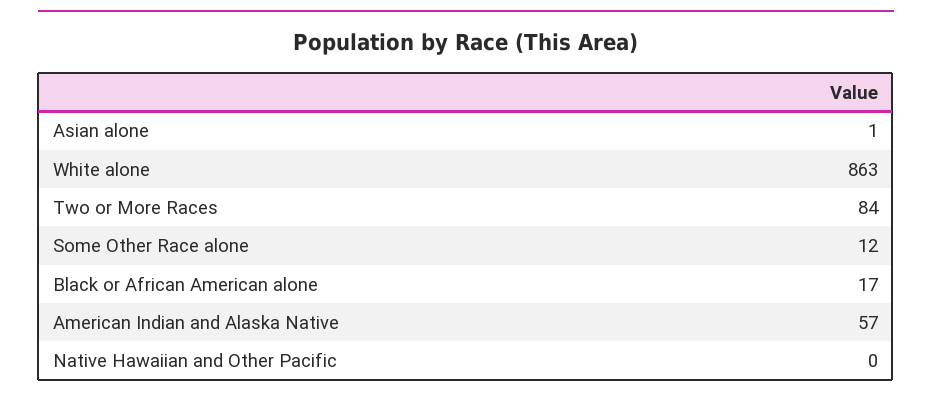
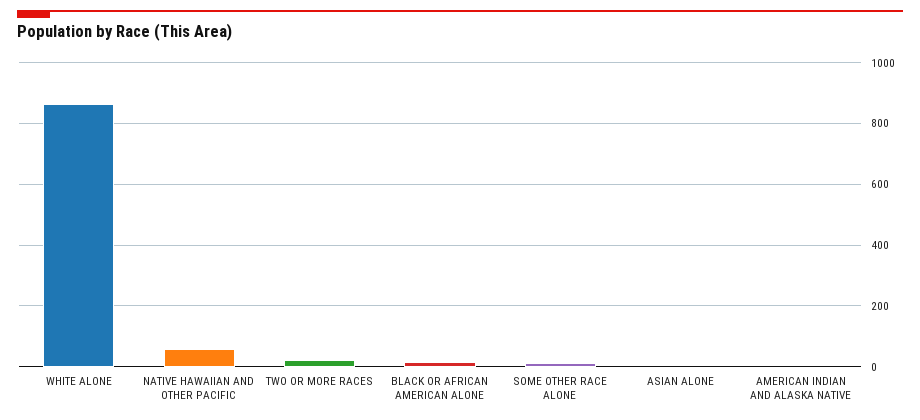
  {
    "Asian alone": 1,
    "White alone": 863,
-   "Two or More Races": 84,
+   "Two or More Races": 20,
    "Some Other Race alone": 12,
    "Black or African American alone": 17,
-   "American Indian and Alaska Native": 57,
+   "American Indian and Alaska Native": 0,
-   "Native Hawaiian and Other Pacific": 0
+   "Native Hawaiian and Other Pacific": 60
  }

